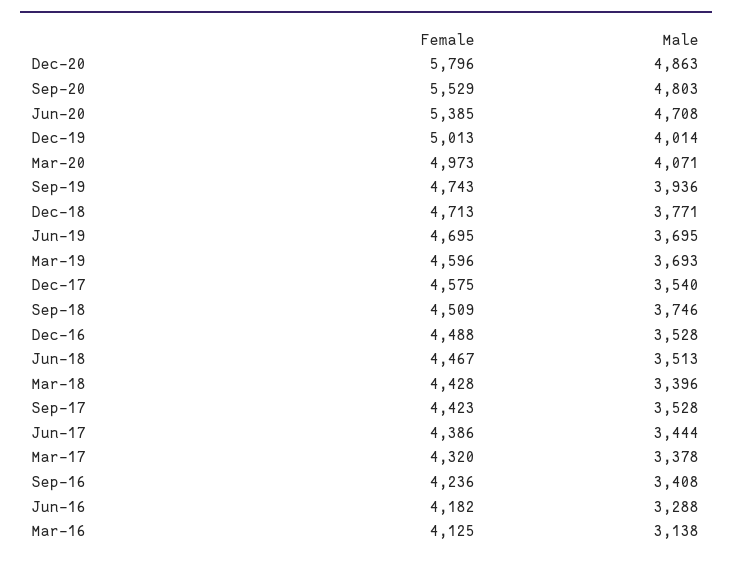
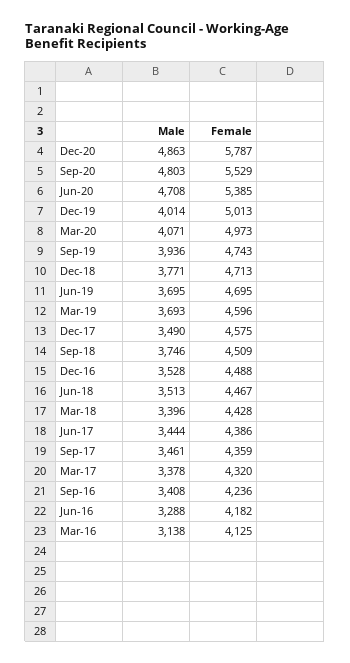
  {
    "Female": {
-     "Dec-20": 5796,
+     "Dec-20": 5787,
      "Sep-20": 5529,
      "Jun-20": 5385,
      "Dec-19": 5013,
      "Mar-20": 4973,
      "Sep-19": 4743,
      "Dec-18": 4713,
      "Jun-19": 4695,
      "Mar-19": 4596,
      "Dec-17": 4575,
      "Sep-18": 4509,
      "Dec-16": 4488,
      "Jun-18": 4467,
      "Mar-18": 4428,
-     "Sep-17": 4423,
+     "Sep-17": 4359,
      "Jun-17": 4386,
      "Mar-17": 4320,
      "Sep-16": 4236,
      "Jun-16": 4182,
      "Mar-16": 4125
    },
    "Male": {
      "Dec-20": 4863,
      "Sep-20": 4803,
      "Jun-20": 4708,
      "Dec-19": 4014,
      "Mar-20": 4071,
      "Sep-19": 3936,
      "Dec-18": 3771,
      "Jun-19": 3695,
      "Mar-19": 3693,
-     "Dec-17": 3540,
+     "Dec-17": 3490,
      "Sep-18": 3746,
      "Dec-16": 3528,
      "Jun-18": 3513,
      "Mar-18": 3396,
-     "Sep-17": 3528,
+     "Sep-17": 3461,
      "Jun-17": 3444,
      "Mar-17": 3378,
      "Sep-16": 3408,
      "Jun-16": 3288,
      "Mar-16": 3138
    }
  }

